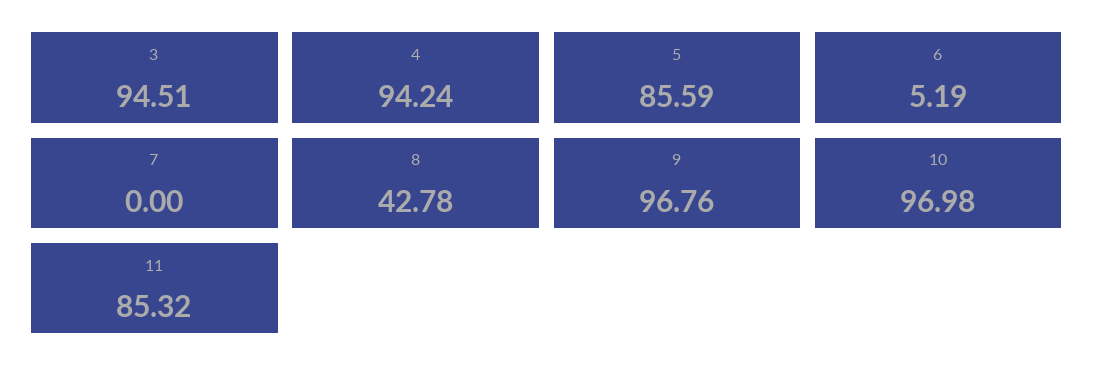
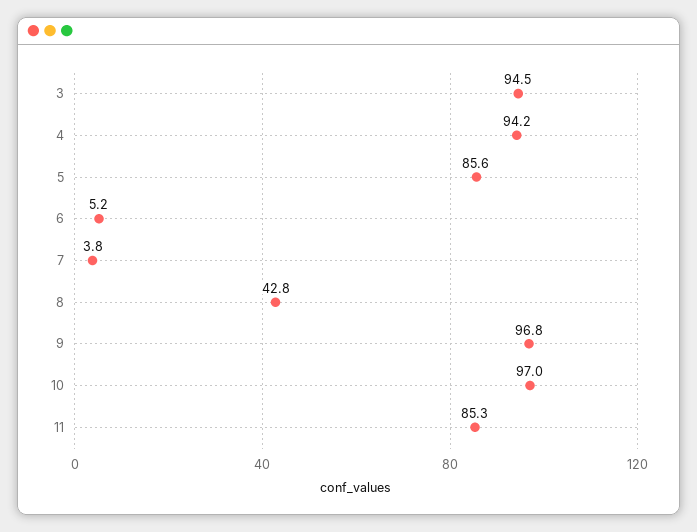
  {
    "3": 94.51,
    "4": 94.24,
    "5": 85.59,
    "6": 5.19,
-   "7": 0,
+   "7": 3.8,
    "8": 42.78,
    "9": 96.76,
    "10": 96.98,
    "11": 85.32
  }

